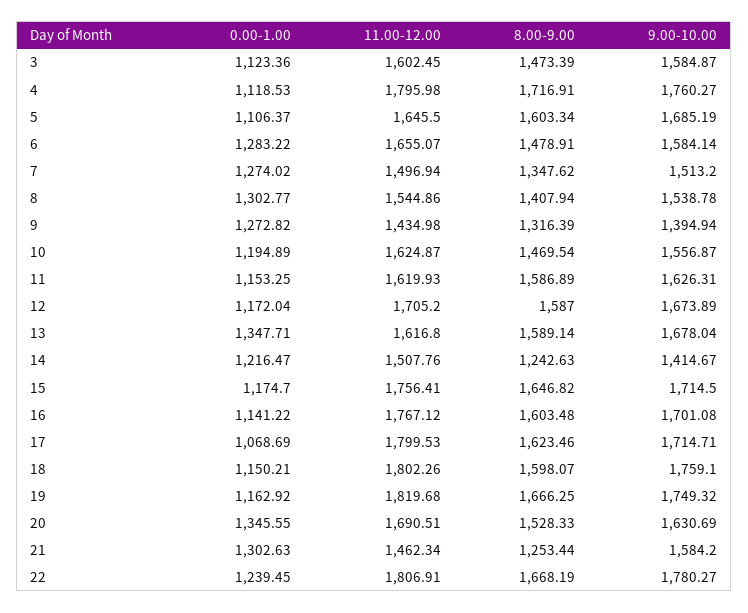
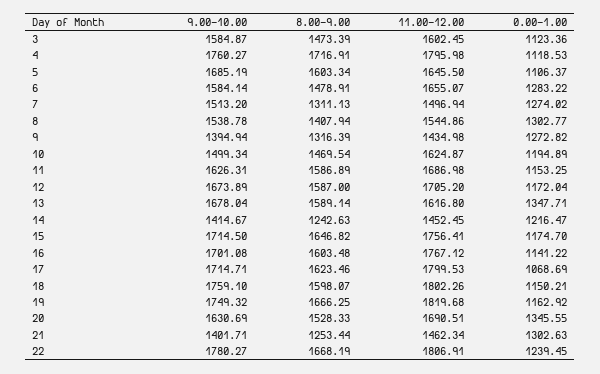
  {
    "0.00-1.00": {
      "3": 1123.36,
      "4": 1118.53,
      "5": 1106.37,
      "6": 1283.22,
      "7": 1274.02,
      "8": 1302.77,
      "9": 1272.82,
      "10": 1194.89,
      "11": 1153.25,
      "12": 1172.04,
      "13": 1347.71,
      "14": 1216.47,
      "15": 1174.7,
      "16": 1141.22,
      "17": 1068.69,
      "18": 1150.21,
      "19": 1162.92,
      "20": 1345.55,
      "21": 1302.63,
      "22": 1239.45
    },
    "11.00-12.00": {
      "3": 1602.45,
      "4": 1795.98,
      "5": 1645.5,
      "6": 1655.07,
      "7": 1496.94,
      "8": 1544.86,
      "9": 1434.98,
      "10": 1624.87,
-     "11": 1619.93,
+     "11": 1686.98,
      "12": 1705.2,
      "13": 1616.8,
-     "14": 1507.76,
+     "14": 1452.45,
      "15": 1756.41,
      "16": 1767.12,
      "17": 1799.53,
      "18": 1802.26,
      "19": 1819.68,
      "20": 1690.51,
      "21": 1462.34,
      "22": 1806.91
    },
    "8.00-9.00": {
      "3": 1473.39,
      "4": 1716.91,
      "5": 1603.34,
      "6": 1478.91,
-     "7": 1347.62,
+     "7": 1311.13,
      "8": 1407.94,
      "9": 1316.39,
      "10": 1469.54,
      "11": 1586.89,
      "12": 1587,
      "13": 1589.14,
      "14": 1242.63,
      "15": 1646.82,
      "16": 1603.48,
      "17": 1623.46,
      "18": 1598.07,
      "19": 1666.25,
      "20": 1528.33,
      "21": 1253.44,
      "22": 1668.19
    },
    "9.00-10.00": {
      "3": 1584.87,
      "4": 1760.27,
      "5": 1685.19,
      "6": 1584.14,
      "7": 1513.2,
      "8": 1538.78,
      "9": 1394.94,
-     "10": 1556.87,
+     "10": 1499.34,
      "11": 1626.31,
      "12": 1673.89,
      "13": 1678.04,
      "14": 1414.67,
      "15": 1714.5,
      "16": 1701.08,
      "17": 1714.71,
      "18": 1759.1,
      "19": 1749.32,
      "20": 1630.69,
-     "21": 1584.2,
+     "21": 1401.71,
      "22": 1780.27
    }
  }

